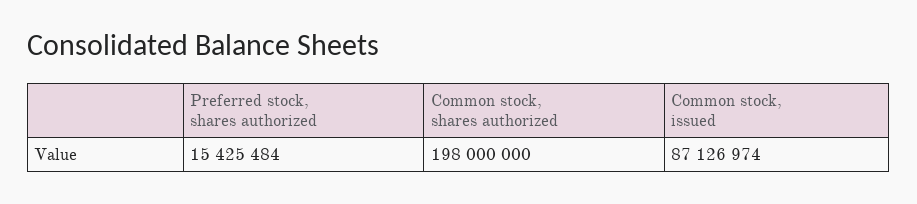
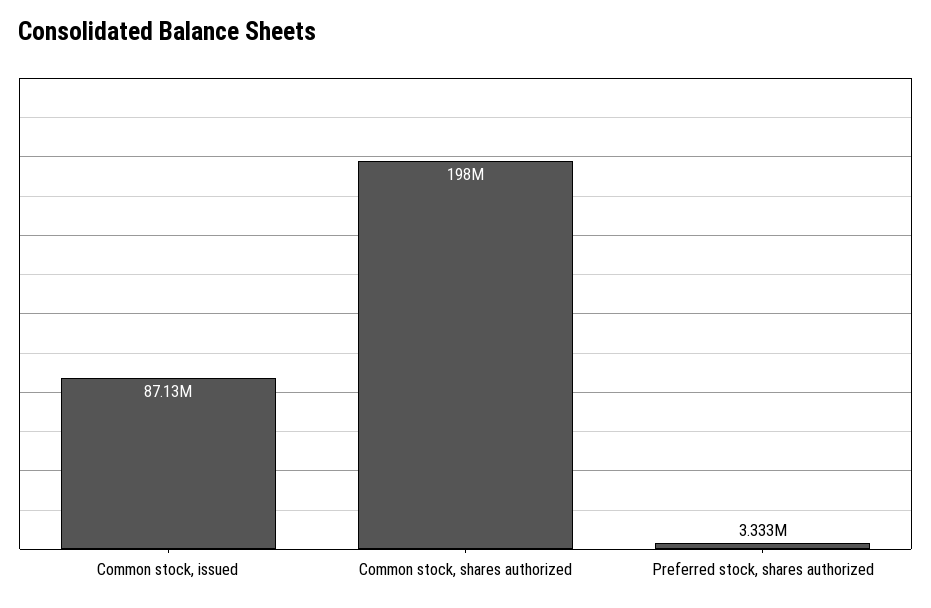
  {
-   "Preferred stock, shares authorized": 15425484,
+   "Preferred stock, shares authorized": 3333000,
    "Common stock, shares authorized": 198000000,
    "Common stock, issued": 87126974
  }

